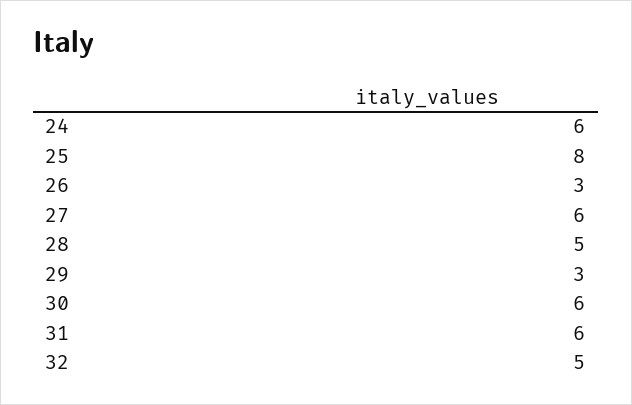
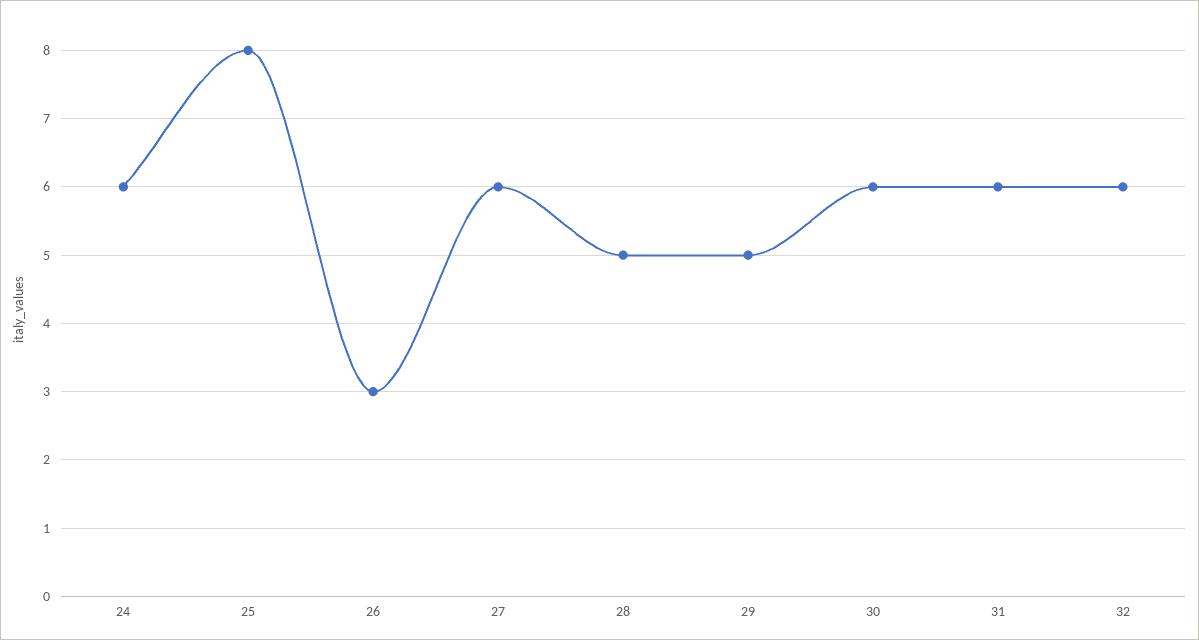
  {
    "24": 6,
    "25": 8,
    "26": 3,
    "27": 6,
    "28": 5,
-   "29": 3,
+   "29": 5,
    "30": 6,
    "31": 6,
-   "32": 5
+   "32": 6
  }

